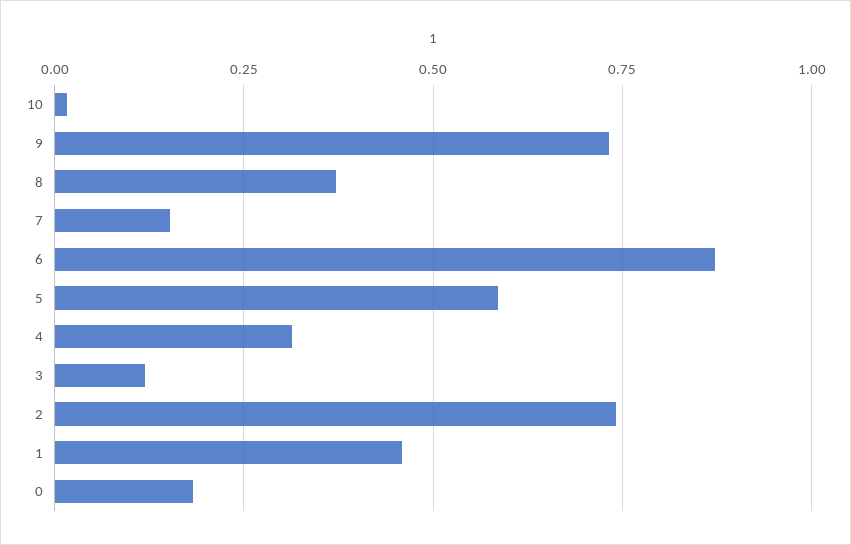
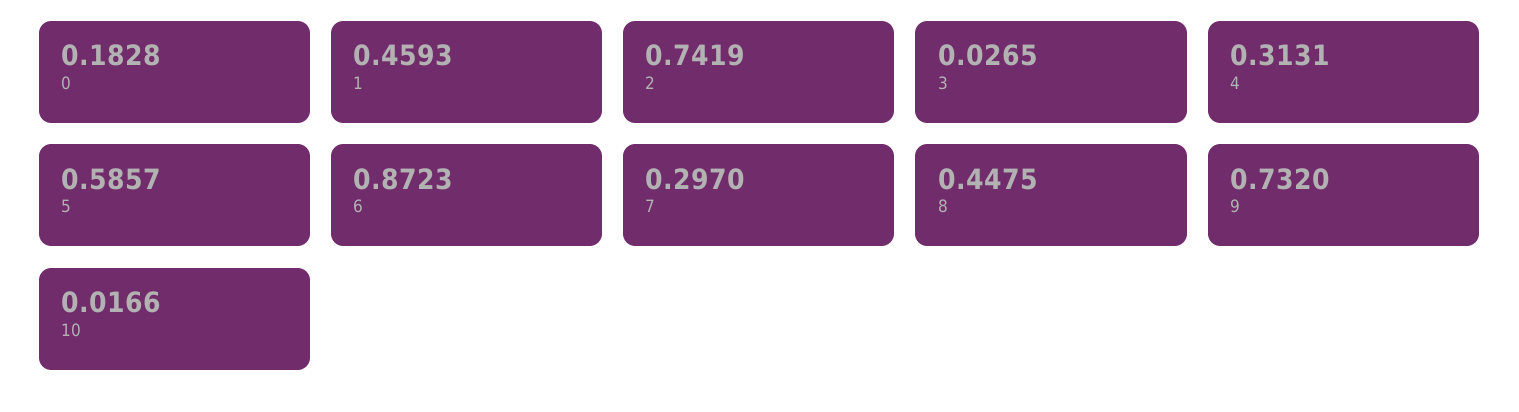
  {
    "10": 0.0166,
    "9": 0.732,
-   "8": 0.375,
+   "8": 0.4475,
-   "7": 0.15,
+   "7": 0.297,
    "6": 0.8723,
    "5": 0.5857,
    "4": 0.3131,
-   "3": 0.125,
+   "3": 0.0265,
    "2": 0.7419,
    "1": 0.4593,
    "0": 0.1828
  }

